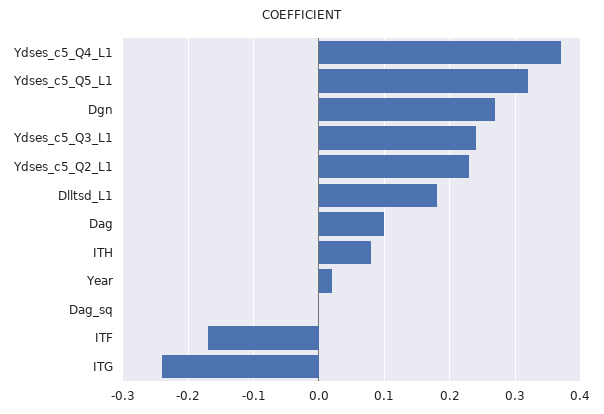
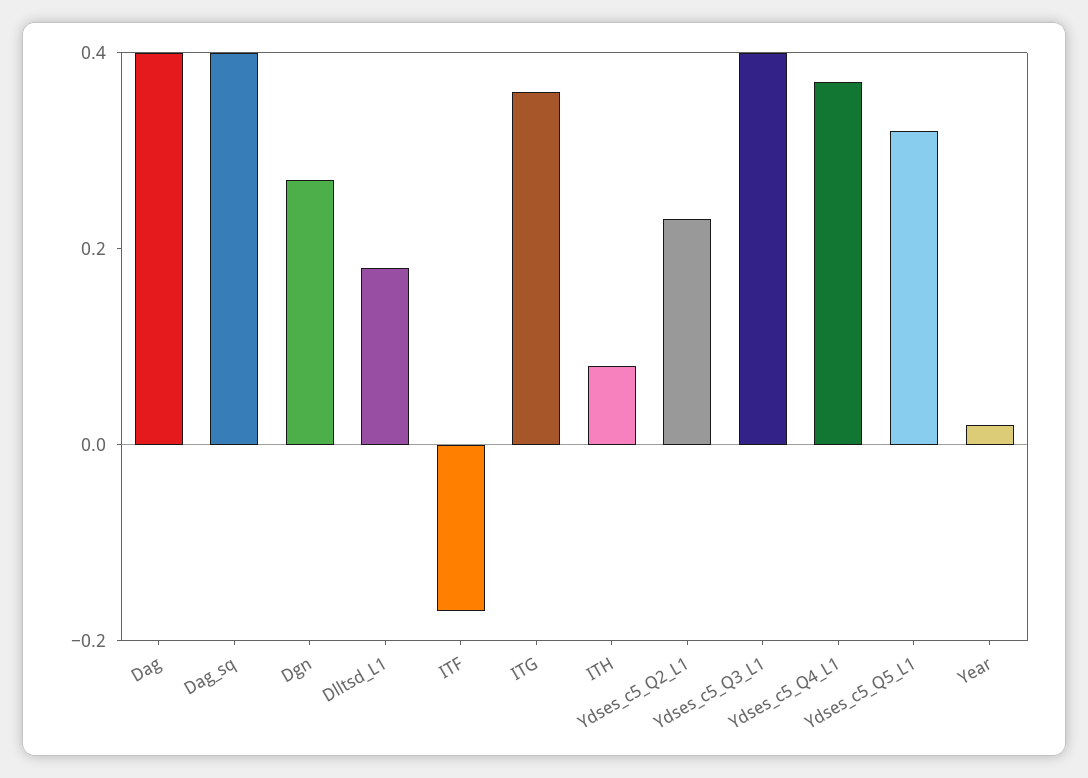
  {
    "Ydses_c5_Q4_L1": 0.37,
    "Ydses_c5_Q5_L1": 0.32,
    "Dgn": 0.27,
-   "Ydses_c5_Q3_L1": 0.24,
+   "Ydses_c5_Q3_L1": 0.4,
    "Ydses_c5_Q2_L1": 0.23,
    "Dlltsd_L1": 0.18,
-   "Dag": 0.1,
+   "Dag": 0.4,
    "ITH": 0.08,
    "Year": 0.02,
-   "Dag_sq": 0,
+   "Dag_sq": 0.4,
    "ITF": -0.17,
-   "ITG": -0.24
+   "ITG": 0.35
  }

